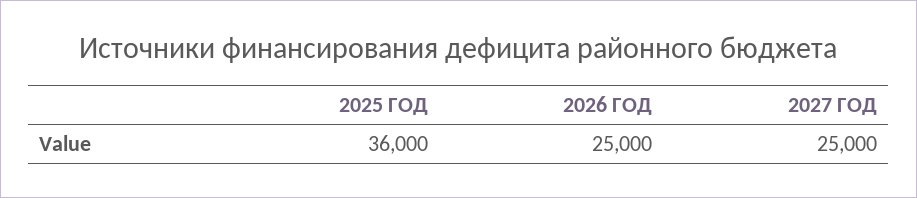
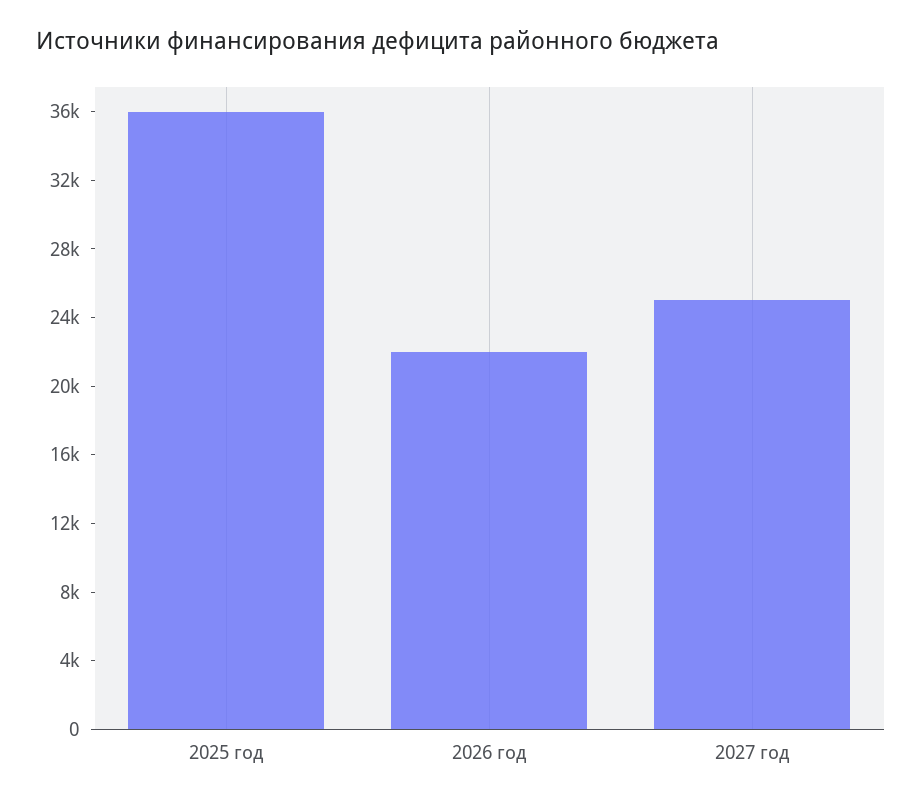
  {
    "2025 ГОД": 36000,
-   "2026 ГОД": 25000,
+   "2026 ГОД": 22000,
    "2027 ГОД": 25000
  }

